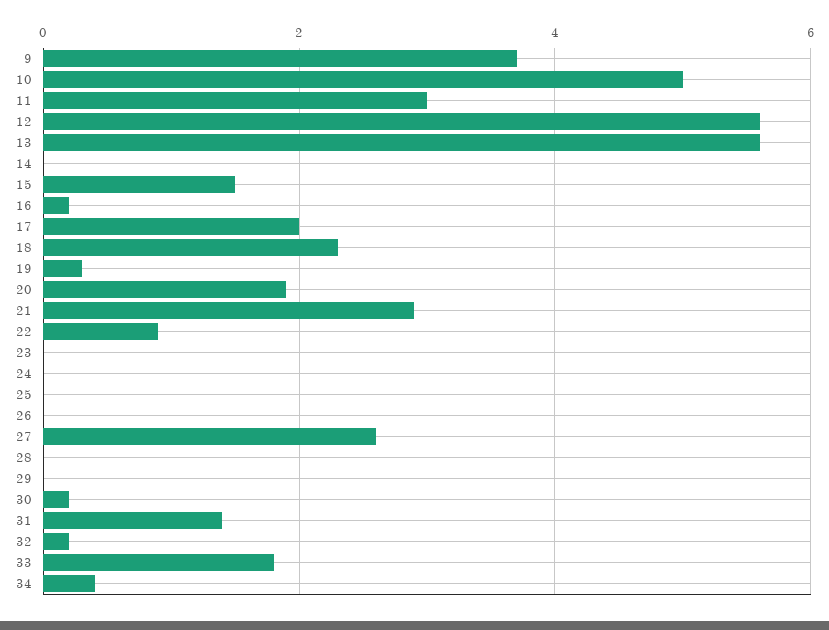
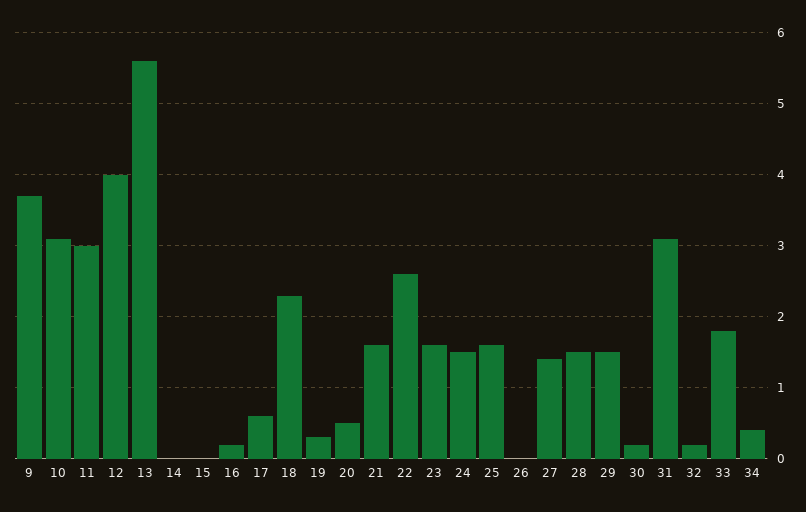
  {
    "9": 3.7,
-   "10": 5,
+   "10": 3.1,
    "11": 3,
-   "12": 5.5,
+   "12": 4,
    "13": 5.6,
    "14": 0,
-   "15": 1.5,
+   "15": 0,
    "16": 0.2,
-   "17": 2,
+   "17": 0.6,
    "18": 2.3,
    "19": 0.3,
-   "20": 2,
+   "20": 0.5,
-   "21": 3,
+   "21": 1.6,
-   "22": 1,
+   "22": 2.6,
-   "23": 0,
+   "23": 1.6,
-   "24": 0,
+   "24": 1.5,
-   "25": 0,
+   "25": 1.6,
    "26": 0,
-   "27": 2.5,
+   "27": 1.4,
-   "28": 0,
+   "28": 1.5,
-   "29": 0,
+   "29": 1.5,
    "30": 0.2,
-   "31": 1.5,
+   "31": 3.1,
    "32": 0.2,
    "33": 1.8,
    "34": 0.4
  }

